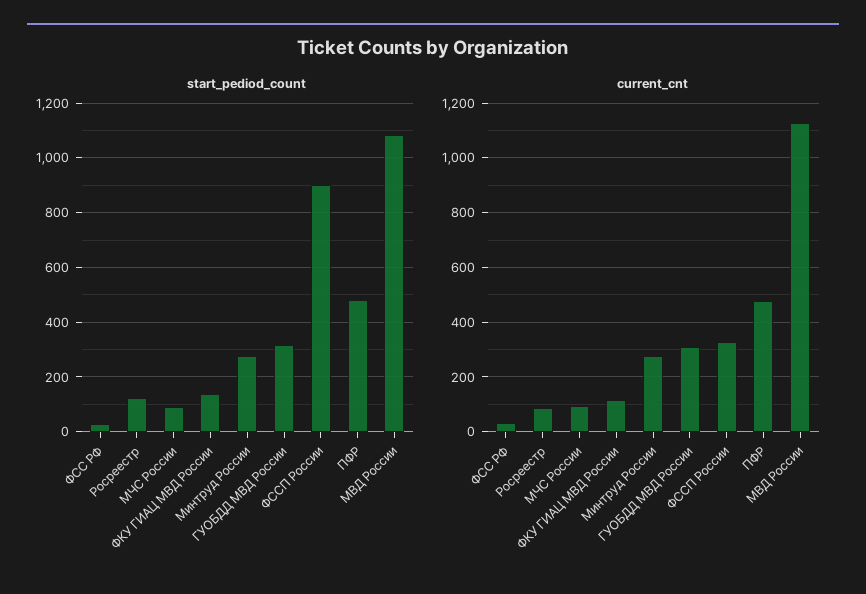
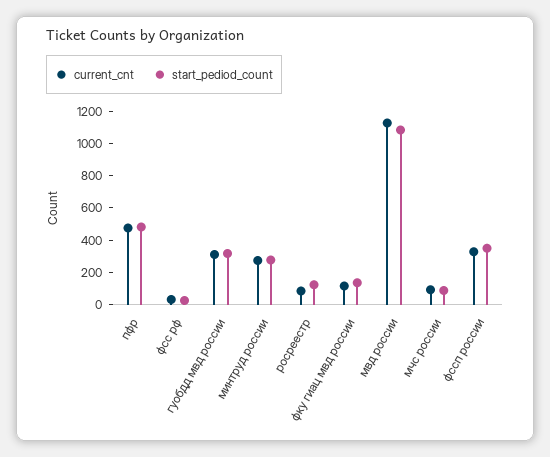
  {
    "start_pediod_count": {
      "ФСС РФ": 25,
      "Росреестр": 125,
      "МЧС России": 100,
      "ФКУ ГИАЦ МВД России": 125,
      "Минтруд России": 275,
      "ГУОБДД МВД России": 325,
-     "ФССП России": 900,
+     "ФССП России": 350,
      "ПФР": 475,
      "МВД России": 1075
    },
    "current_cnt": {
      "ФСС РФ": 25,
      "Росреестр": 75,
      "МЧС России": 100,
      "ФКУ ГИАЦ МВД России": 125,
      "Минтруд России": 275,
      "ГУОБДД МВД России": 300,
      "ФССП России": 325,
      "ПФР": 475,
      "МВД России": 1125
    }
  }

